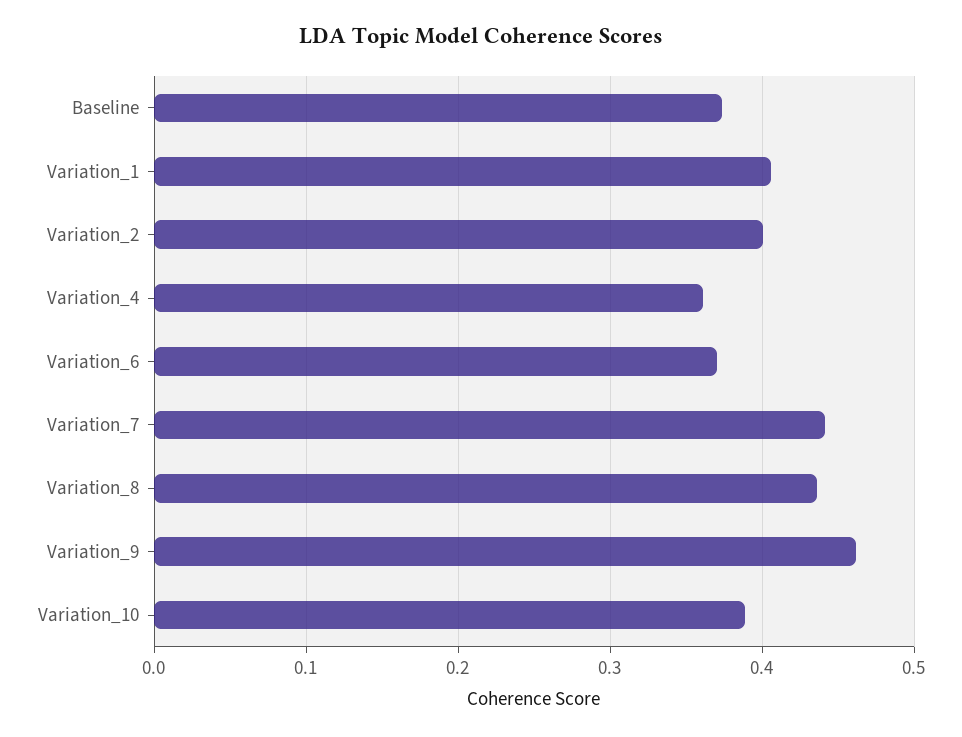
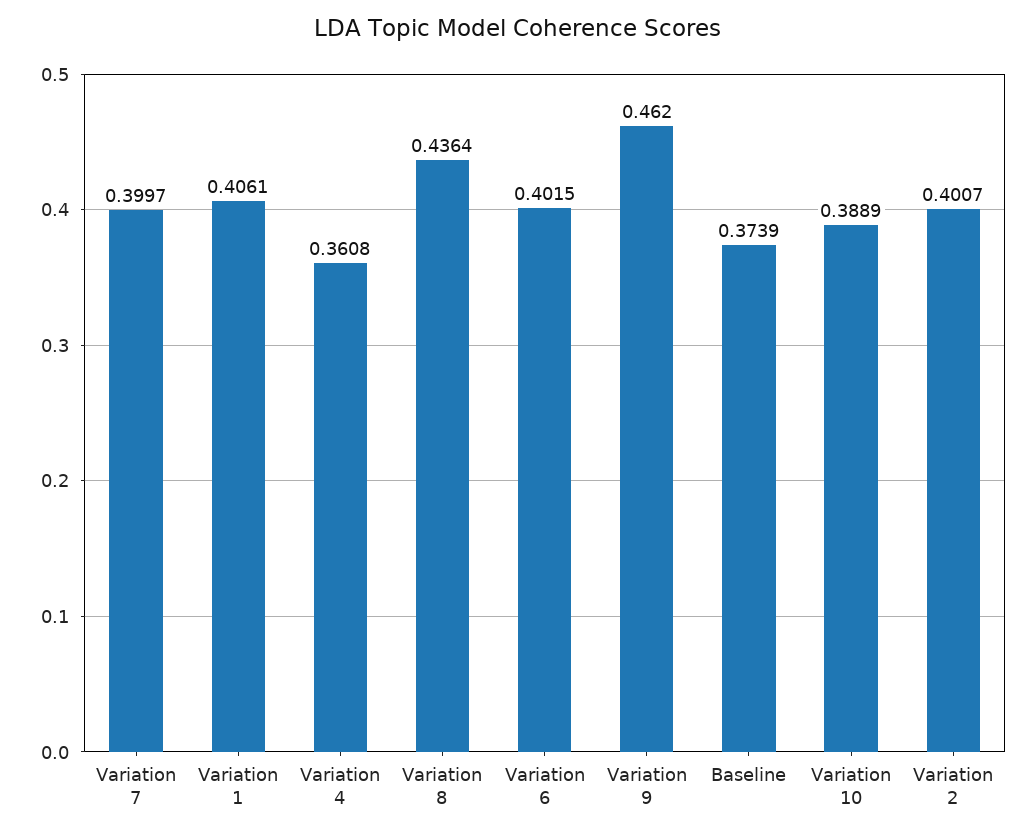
  {
    "Baseline": 0.3739,
    "Variation_1": 0.4061,
    "Variation_2": 0.4007,
    "Variation_4": 0.3608,
-   "Variation_6": 0.37,
+   "Variation_6": 0.4015,
-   "Variation_7": 0.44,
+   "Variation_7": 0.3997,
    "Variation_8": 0.4364,
    "Variation_9": 0.462,
    "Variation_10": 0.3889
  }

